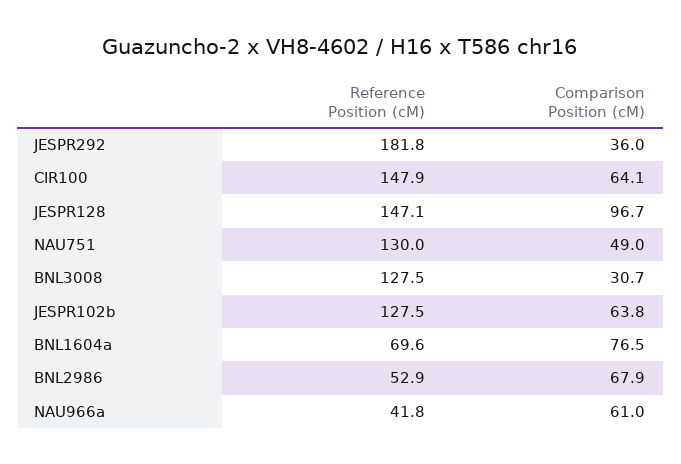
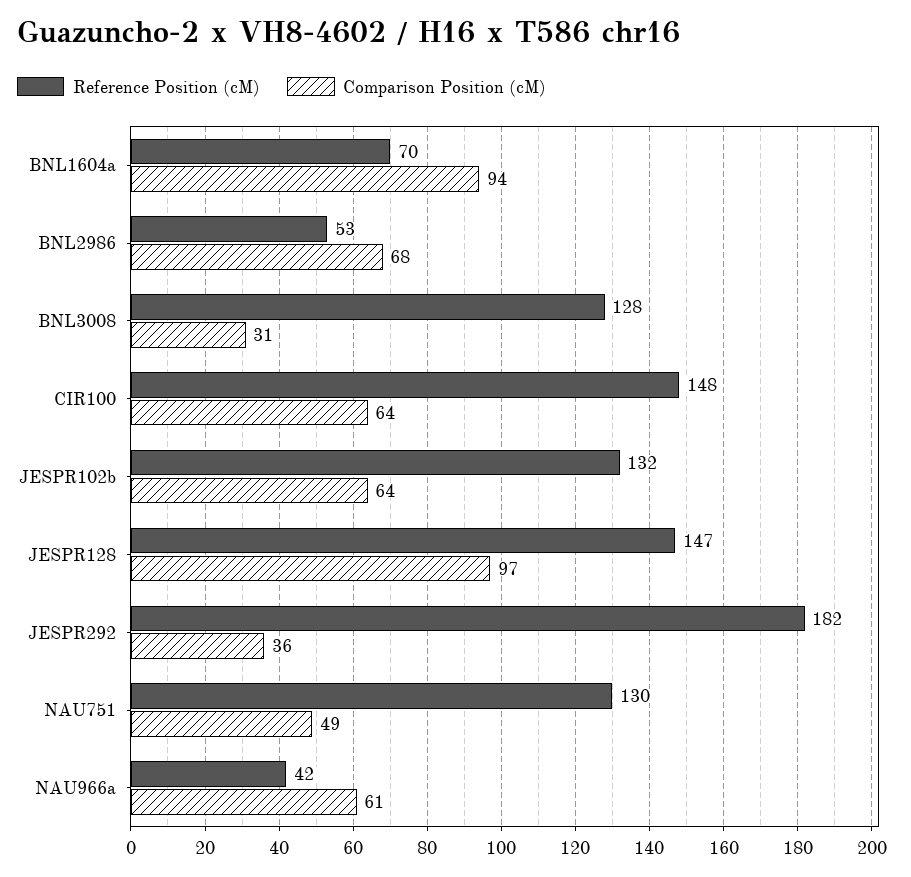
  {
    "Reference Position (cM)": {
      "JESPR292": 181.8,
      "CIR100": 147.9,
      "JESPR128": 147.1,
      "NAU751": 130,
      "BNL3008": 127.5,
-     "JESPR102b": 127.5,
+     "JESPR102b": 132,
      "BNL1604a": 69.6,
      "BNL2986": 52.9,
      "NAU966a": 41.8
    },
    "Comparison Position (cM)": {
      "JESPR292": 36,
      "CIR100": 64.1,
      "JESPR128": 96.7,
      "NAU751": 49,
      "BNL3008": 30.7,
      "JESPR102b": 63.8,
-     "BNL1604a": 76.5,
+     "BNL1604a": 94,
      "BNL2986": 67.9,
      "NAU966a": 61
    }
  }

